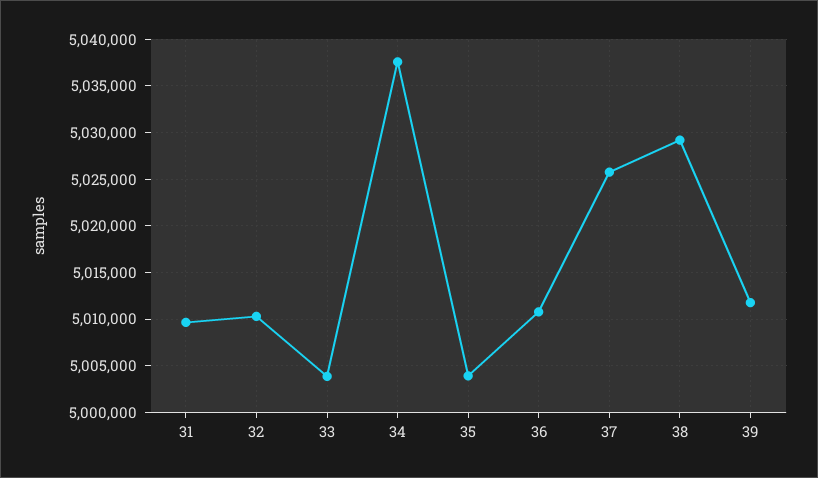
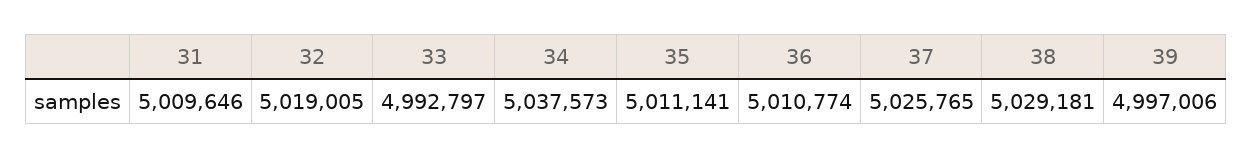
  {
    "31": 5009646,
-   "32": 5010000,
+   "32": 5019005,
-   "33": 5004000,
+   "33": 4992797,
    "34": 5037573,
-   "35": 5004000,
+   "35": 5011141,
    "36": 5010774,
    "37": 5025765,
    "38": 5029181,
-   "39": 5012000
+   "39": 4997006
  }

